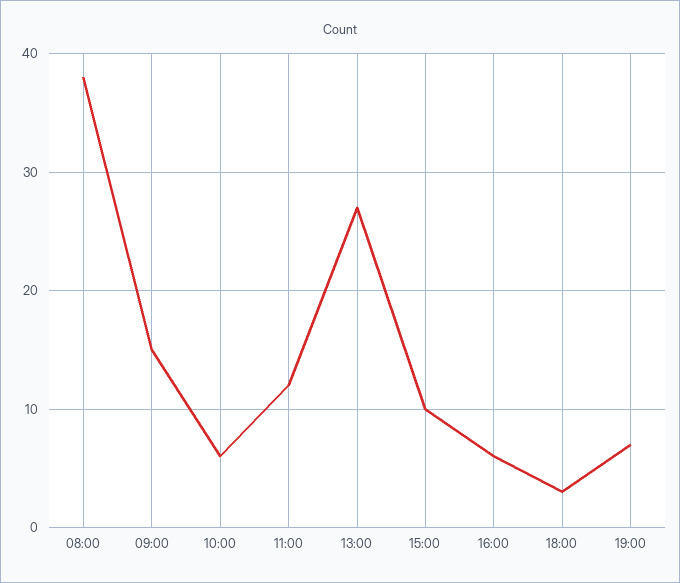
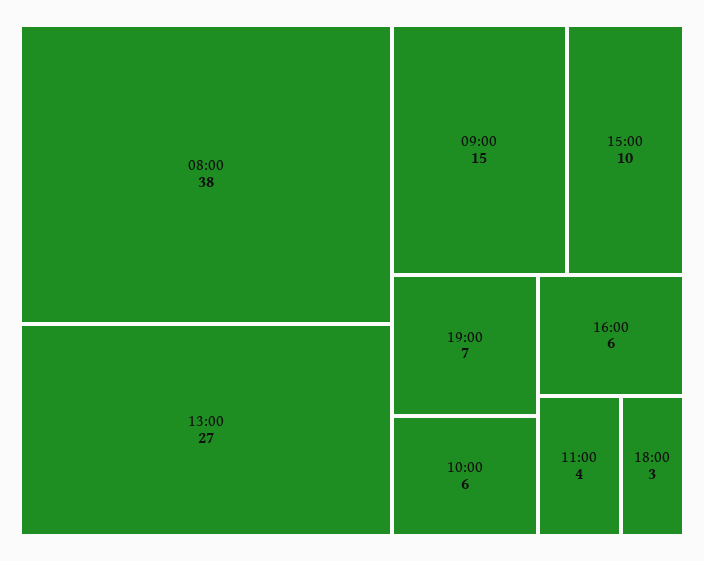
  {
    "08:00": 38,
    "09:00": 15,
    "10:00": 6,
-   "11:00": 12,
+   "11:00": 4,
    "13:00": 27,
    "15:00": 10,
    "16:00": 6,
    "18:00": 3,
    "19:00": 7
  }

